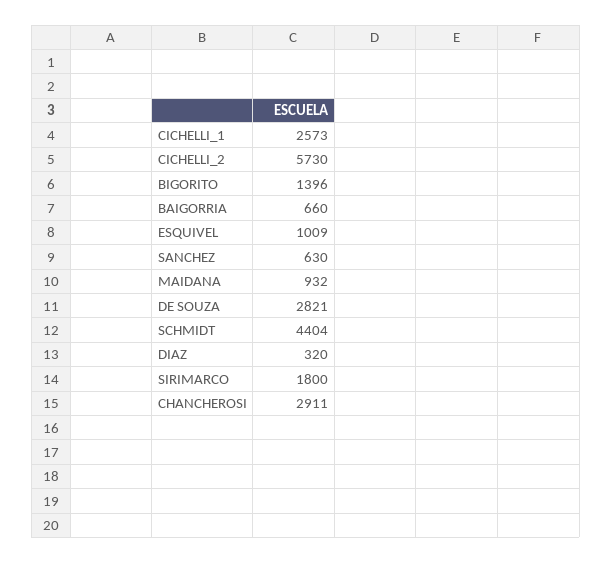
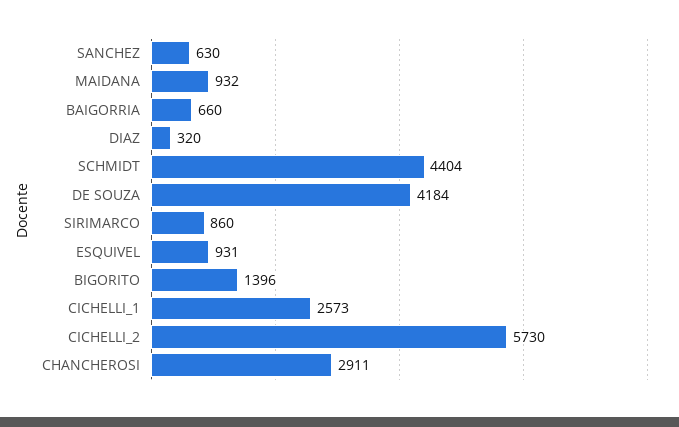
  {
    "CICHELLI_1": 2573,
    "CICHELLI_2": 5730,
    "BIGORITO": 1396,
    "BAIGORRIA": 660,
-   "ESQUIVEL": 1009,
+   "ESQUIVEL": 931,
    "SANCHEZ": 630,
    "MAIDANA": 932,
-   "DE SOUZA": 2821,
+   "DE SOUZA": 4184,
    "SCHMIDT": 4404,
    "DIAZ": 320,
-   "SIRIMARCO": 1800,
+   "SIRIMARCO": 860,
    "CHANCHEROSI": 2911
  }

